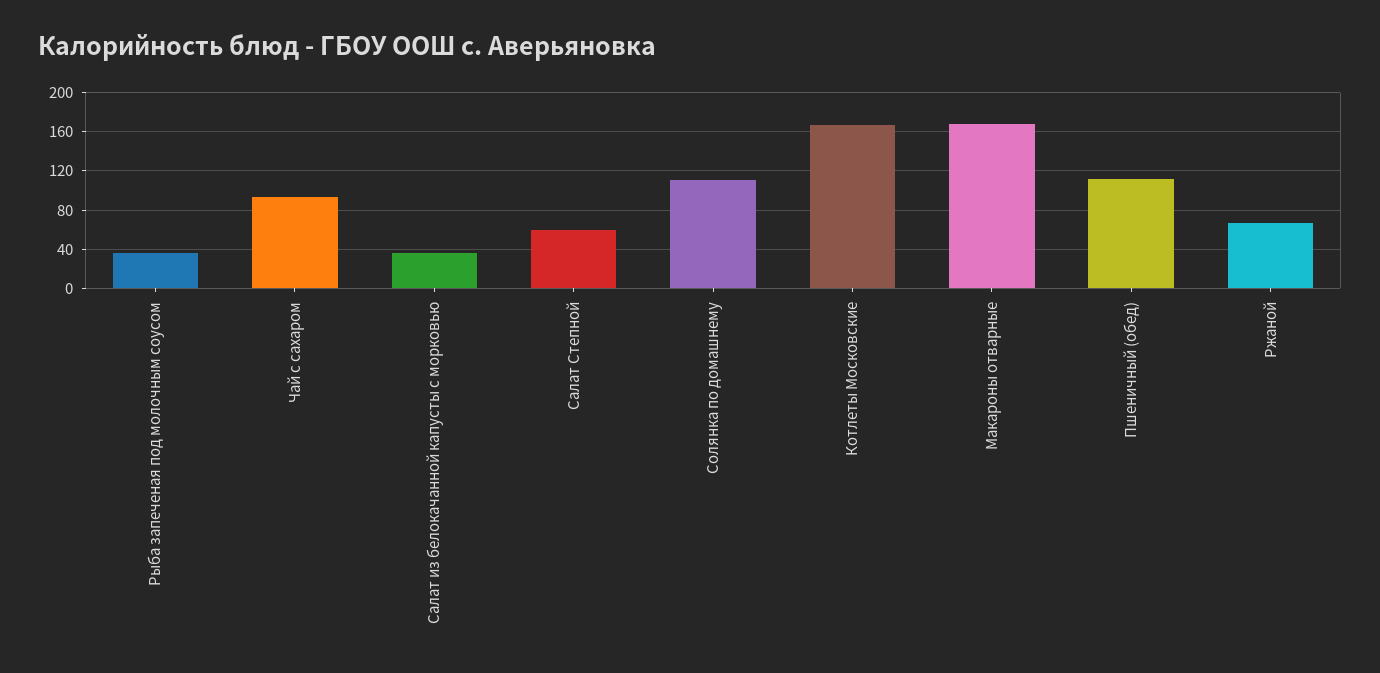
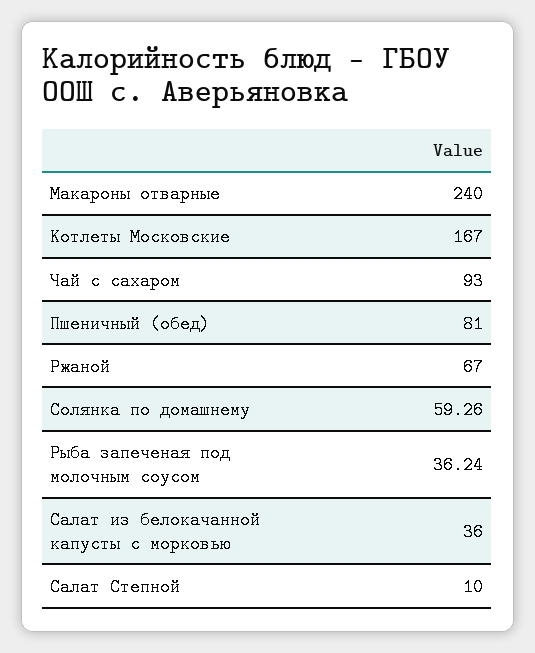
  {
    "Рыба запеченая под молочным соусом": 36.24,
    "Чай с сахаром": 93,
    "Салат из белокачанной капусты с морковью": 36,
-   "Салат Степной": 60,
+   "Салат Степной": 10,
-   "Солянка по домашнему": 110,
+   "Солянка по домашнему": 59.26,
    "Котлеты Московские": 167,
-   "Макароны отварные": 170,
+   "Макароны отварные": 240,
-   "Пшеничный (обед)": 110,
+   "Пшеничный (обед)": 81,
    "Ржаной": 67
  }

